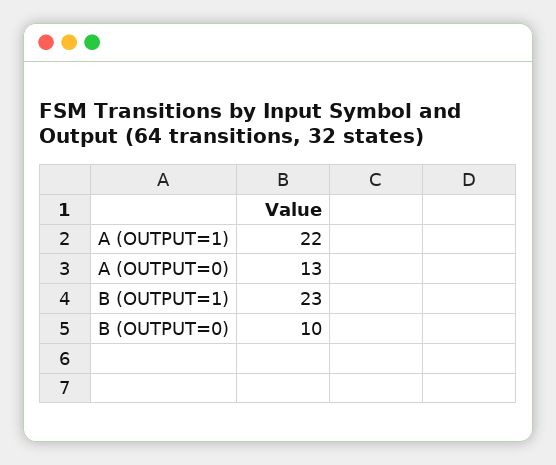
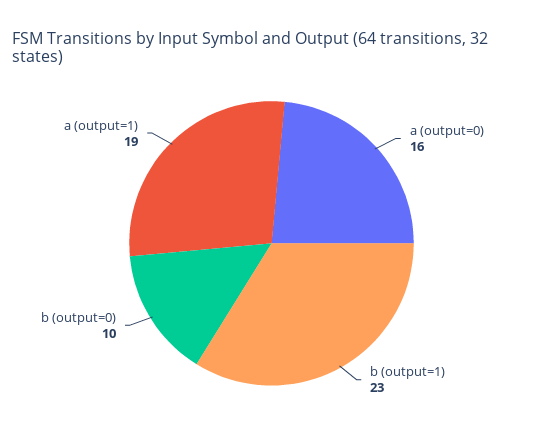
  {
-   "A (OUTPUT=1)": 22,
+   "A (OUTPUT=1)": 19,
-   "A (OUTPUT=0)": 13,
+   "A (OUTPUT=0)": 16,
    "B (OUTPUT=1)": 23,
    "B (OUTPUT=0)": 10
  }

